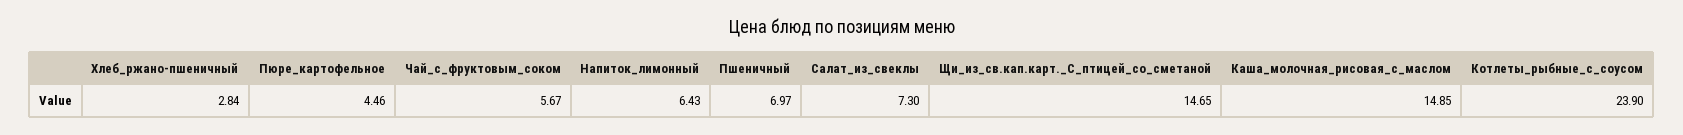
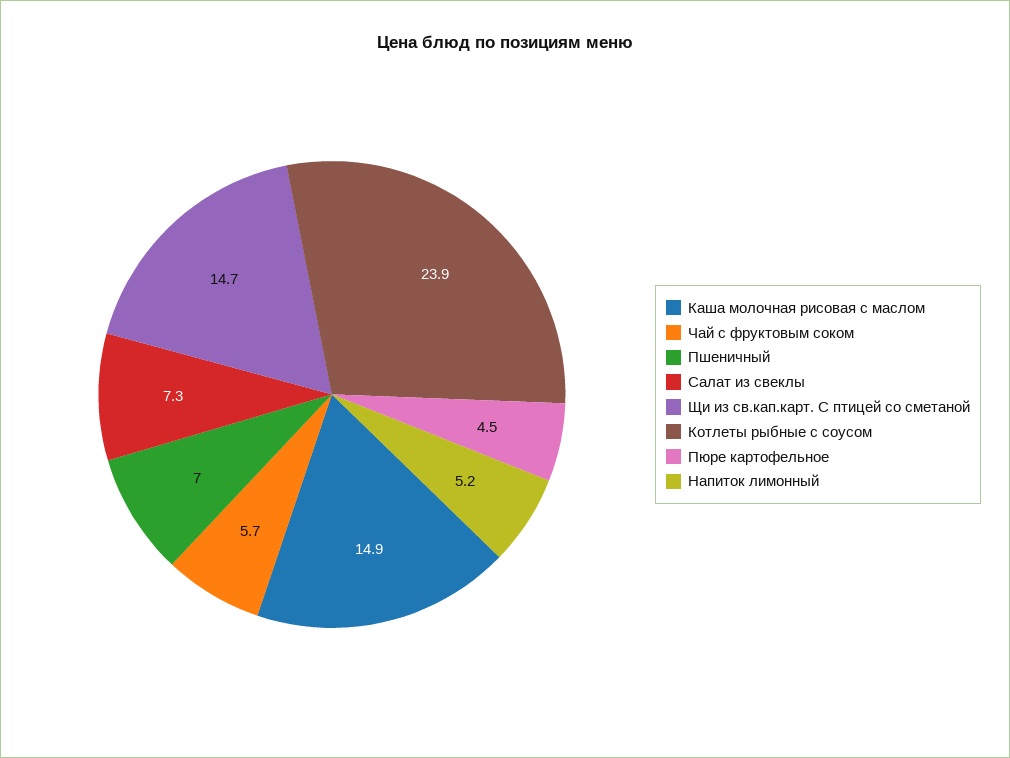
  {
-   "Хлеб_ржано-пшеничный": 2.84,
    "Пюре_картофельное": 4.46,
    "Чай_с_фруктовым_соком": 5.67,
-   "Напиток_лимонный": 6.43,
+   "Напиток_лимонный": 5.2,
    "Пшеничный": 6.97,
    "Салат_из_свеклы": 7.3,
    "Щи_из_св.кап.карт._С_птицей_со_сметаной": 14.65,
    "Каша_молочная_рисовая_с_маслом": 14.85,
    "Котлеты_рыбные_с_соусом": 23.9
  }

